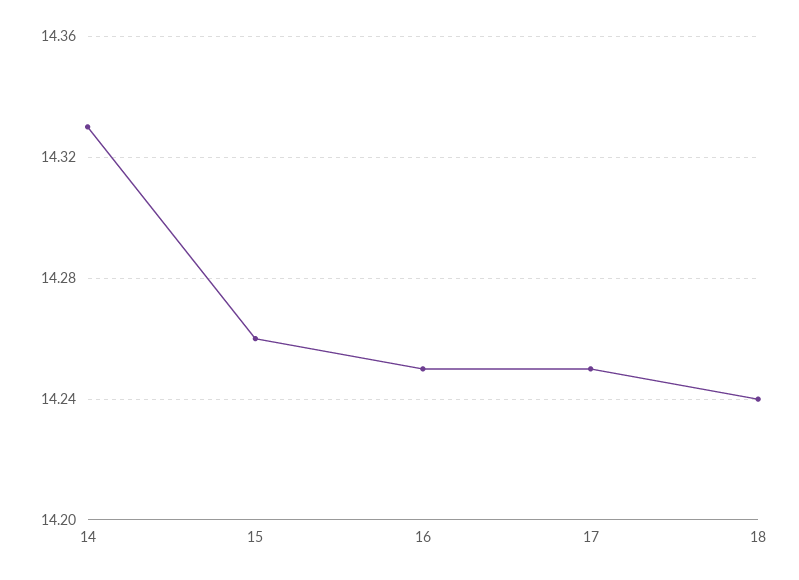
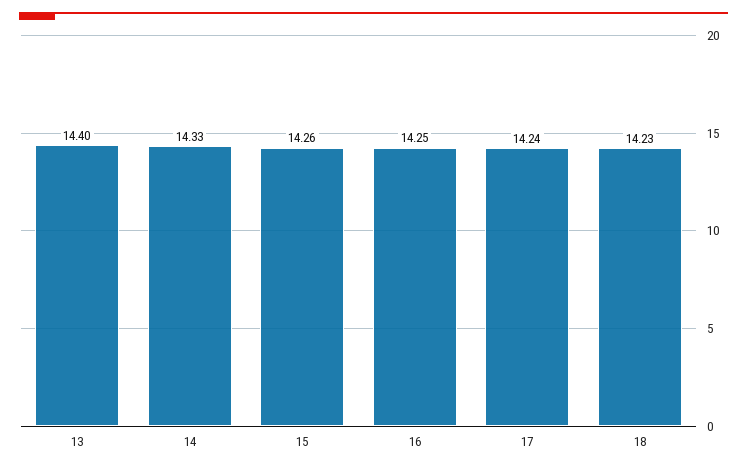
  {
    "14": 14.33,
    "15": 14.26,
    "16": 14.25,
-   "17": 14.25,
+   "17": 14.24,
-   "18": 14.24
+   "18": 14.23,
+   "13": 14.4
  }

